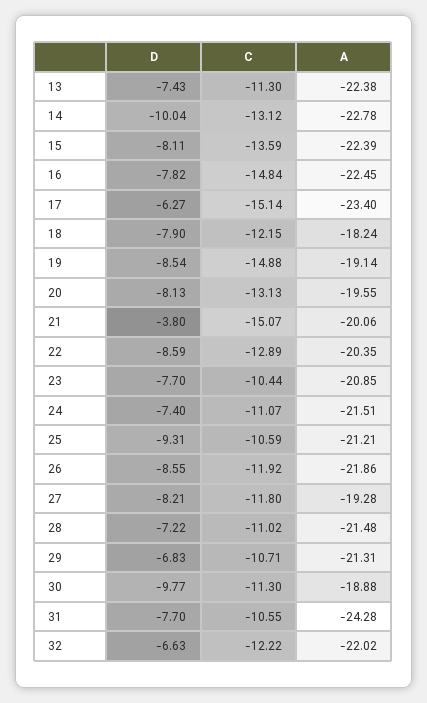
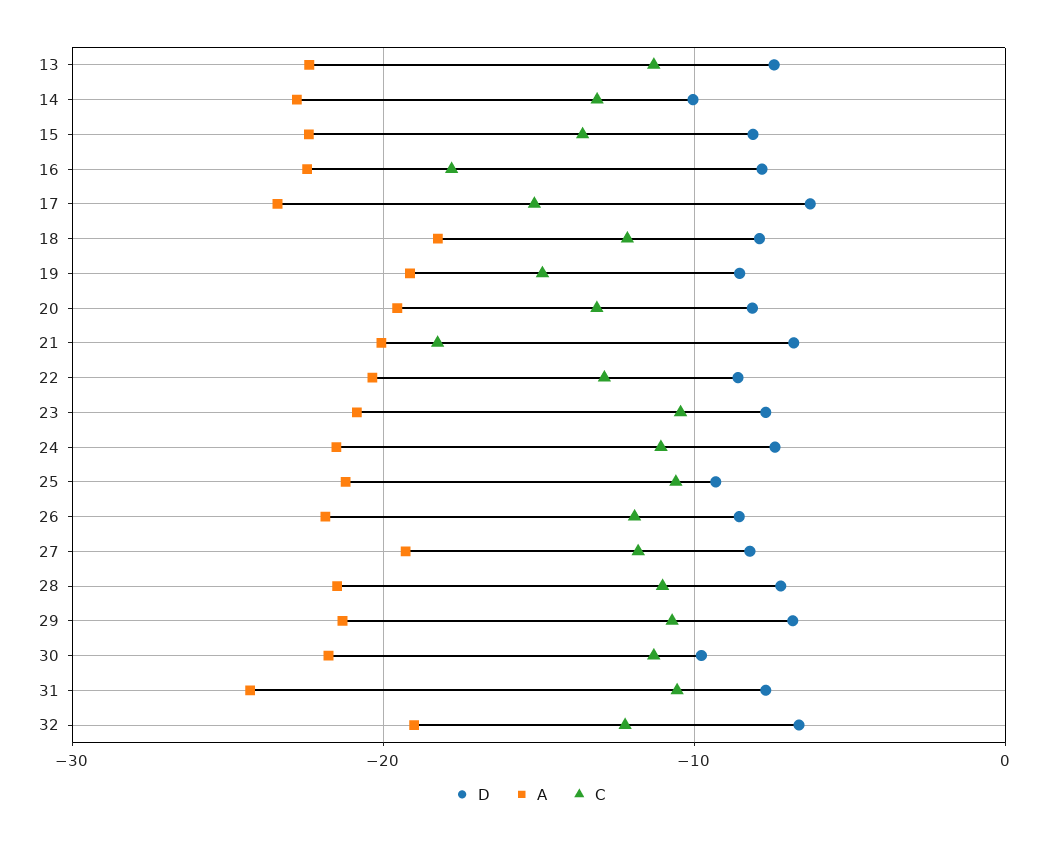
  {
    "D": {
      "13": -7.43,
      "14": -10.04,
      "15": -8.11,
      "16": -7.82,
      "17": -6.27,
      "18": -7.9,
      "19": -8.54,
      "20": -8.13,
-     "21": -3.8,
+     "21": -7,
      "22": -8.59,
      "23": -7.7,
      "24": -7.4,
      "25": -9.31,
      "26": -8.55,
      "27": -8.21,
      "28": -7.22,
      "29": -6.83,
      "30": -9.77,
      "31": -7.7,
      "32": -6.63
    },
    "C": {
      "13": -11.3,
      "14": -13.12,
      "15": -13.59,
-     "16": -14.84,
+     "16": -18,
      "17": -15.14,
      "18": -12.15,
      "19": -14.88,
      "20": -13.13,
-     "21": -15.07,
+     "21": -18,
      "22": -12.89,
      "23": -10.44,
      "24": -11.07,
      "25": -10.59,
      "26": -11.92,
      "27": -11.8,
      "28": -11.02,
      "29": -10.71,
      "30": -11.3,
      "31": -10.55,
      "32": -12.22
    },
    "A": {
      "13": -22.38,
      "14": -22.78,
      "15": -22.39,
      "16": -22.45,
      "17": -23.4,
      "18": -18.24,
      "19": -19.14,
      "20": -19.55,
      "21": -20.06,
      "22": -20.35,
      "23": -20.85,
      "24": -21.51,
      "25": -21.21,
      "26": -21.86,
      "27": -19.28,
      "28": -21.48,
      "29": -21.31,
-     "30": -18.88,
+     "30": -22,
      "31": -24.28,
-     "32": -22.02
+     "32": -19
    }
  }

